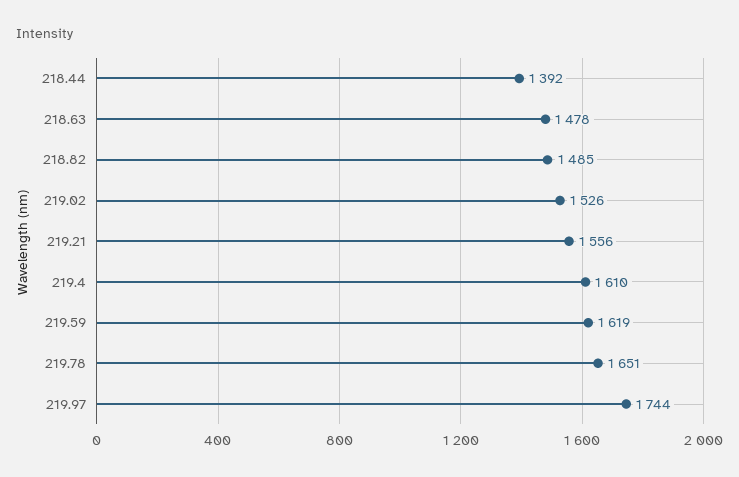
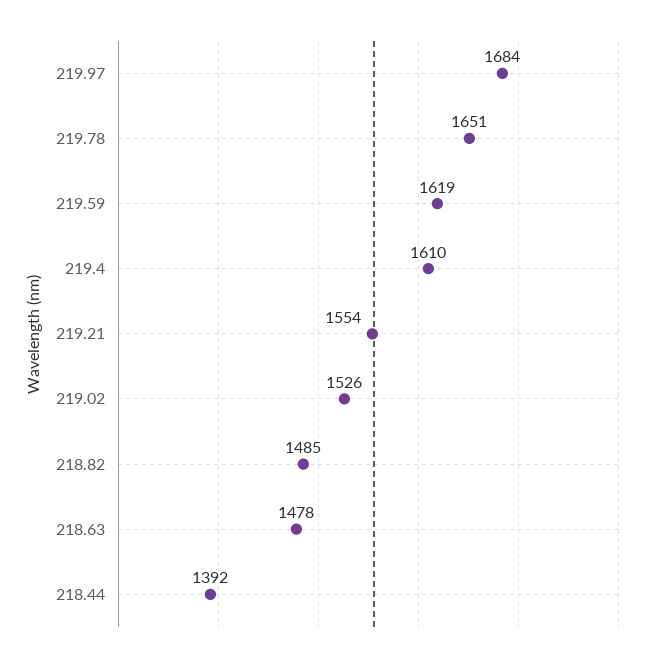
  {
    "218.44": 1392,
    "218.63": 1478,
    "218.82": 1485,
    "219.02": 1526,
-   "219.21": 1556,
+   "219.21": 1554,
    "219.4": 1610,
    "219.59": 1619,
    "219.78": 1651,
-   "219.97": 1744
+   "219.97": 1684
  }

